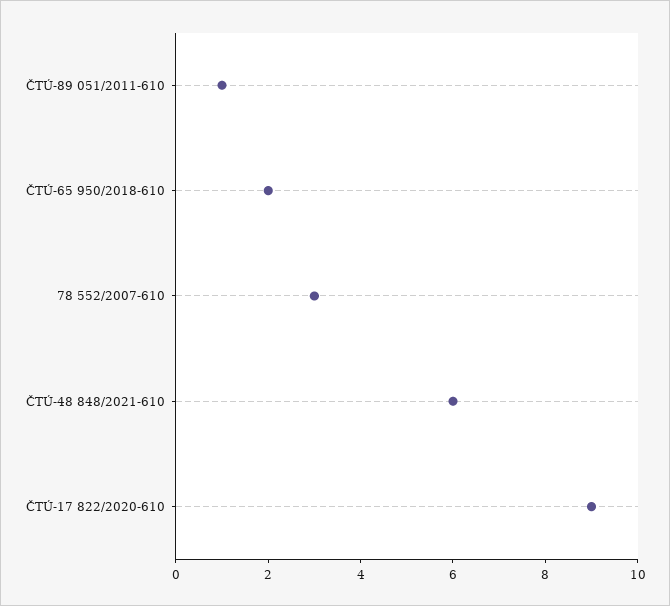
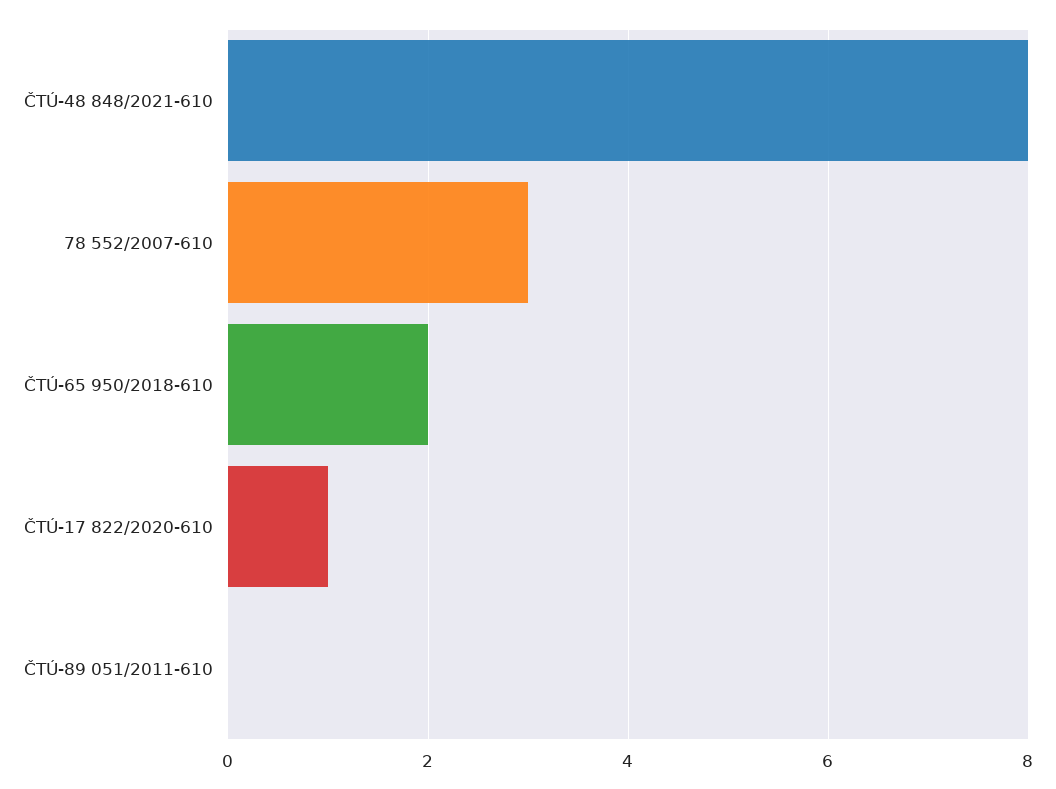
  {
-   "ČTÚ-89 051/2011-610": 1,
+   "ČTÚ-89 051/2011-610": 0,
    "ČTÚ-65 950/2018-610": 2,
    "78 552/2007-610": 3,
-   "ČTÚ-48 848/2021-610": 6,
+   "ČTÚ-48 848/2021-610": 8,
-   "ČTÚ-17 822/2020-610": 9
+   "ČTÚ-17 822/2020-610": 1
  }

